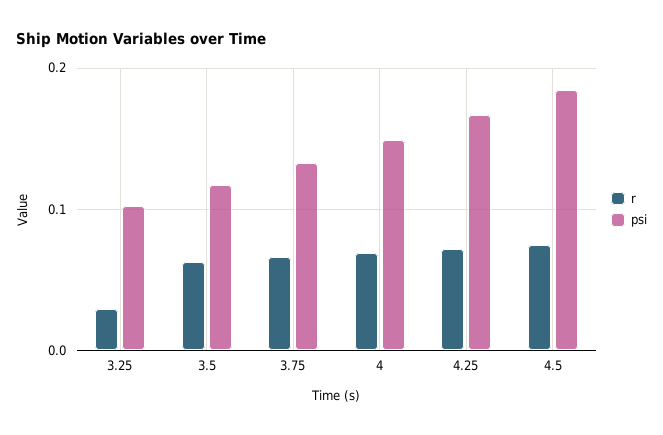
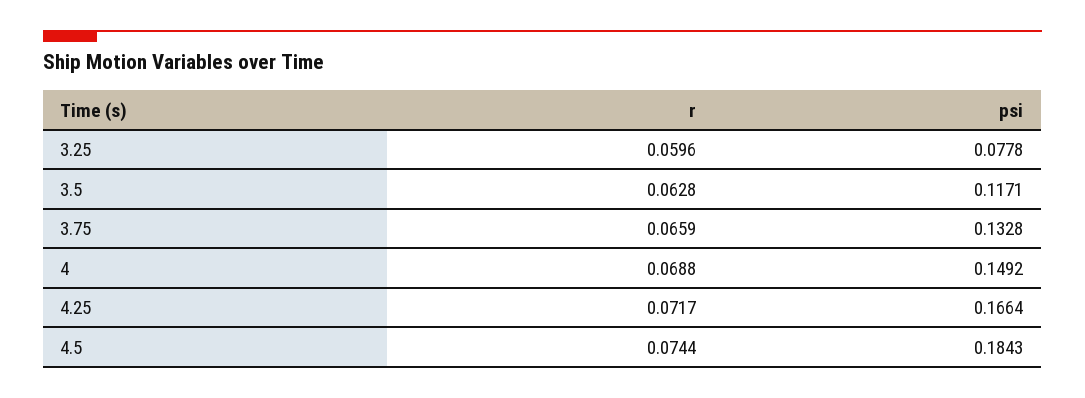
  {
    "r": {
-     "3.25": 0.03,
+     "3.25": 0.0596,
      "3.5": 0.0628,
      "3.75": 0.0659,
      "4": 0.0688,
      "4.25": 0.0717,
      "4.5": 0.0744
    },
    "psi": {
-     "3.25": 0.1,
+     "3.25": 0.0778,
      "3.5": 0.1171,
      "3.75": 0.1328,
      "4": 0.1492,
      "4.25": 0.1664,
      "4.5": 0.1843
    }
  }

